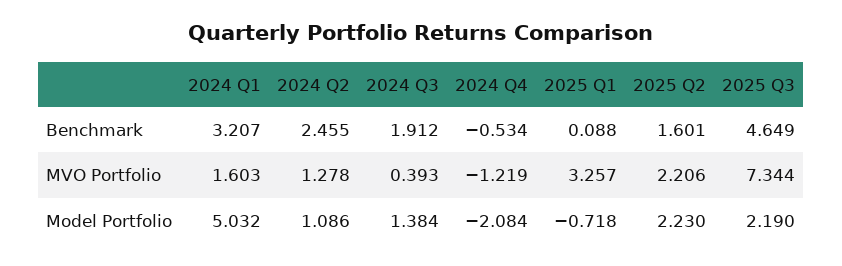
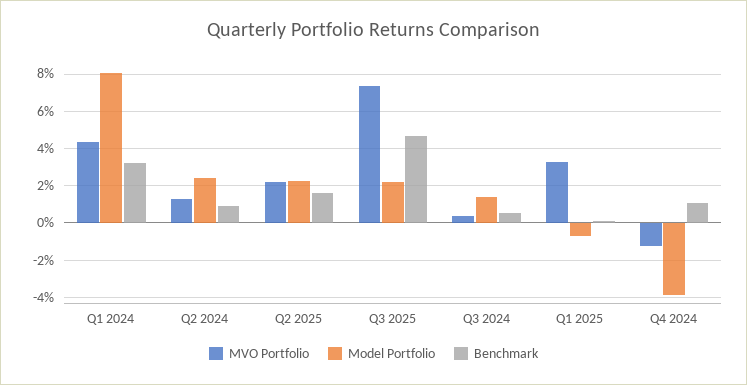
  {
    "Benchmark": {
      "2024 Q1": 3.207,
-     "2024 Q2": 2.455,
+     "2024 Q2": 1,
-     "2024 Q3": 1.912,
+     "2024 Q3": 0.5,
-     "2024 Q4": -0.534,
+     "2024 Q4": 1,
      "2025 Q1": 0.088,
      "2025 Q2": 1.601,
      "2025 Q3": 4.649
    },
    "MVO Portfolio": {
-     "2024 Q1": 1.603,
+     "2024 Q1": 4.5,
      "2024 Q2": 1.278,
      "2024 Q3": 0.393,
      "2024 Q4": -1.219,
      "2025 Q1": 3.257,
      "2025 Q2": 2.206,
      "2025 Q3": 7.344
    },
    "Model Portfolio": {
-     "2024 Q1": 5.032,
+     "2024 Q1": 8,
-     "2024 Q2": 1.086,
+     "2024 Q2": 2.5,
      "2024 Q3": 1.384,
-     "2024 Q4": -2.084,
+     "2024 Q4": -4,
      "2025 Q1": -0.718,
      "2025 Q2": 2.23,
      "2025 Q3": 2.19
    }
  }

